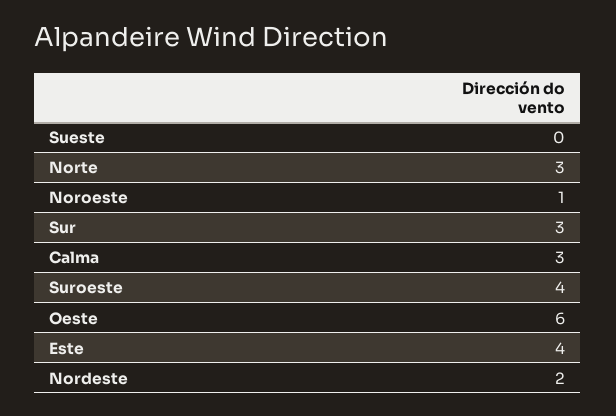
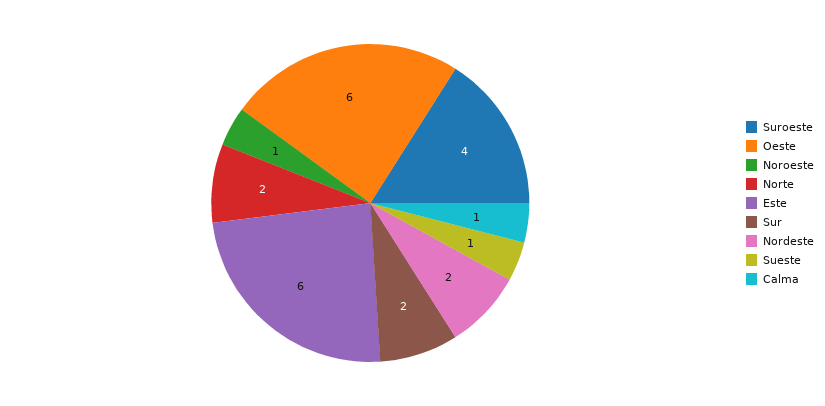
  {
-   "Sueste": 0,
+   "Sueste": 1,
-   "Norte": 3,
+   "Norte": 2,
    "Noroeste": 1,
-   "Sur": 3,
+   "Sur": 2,
-   "Calma": 3,
+   "Calma": 1,
    "Suroeste": 4,
    "Oeste": 6,
-   "Este": 4,
+   "Este": 6,
    "Nordeste": 2
  }

